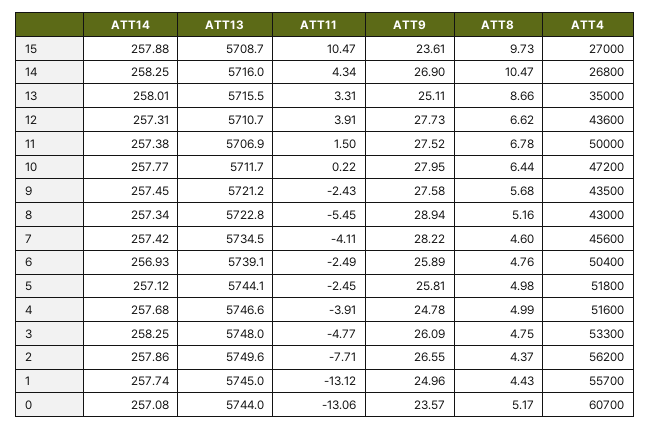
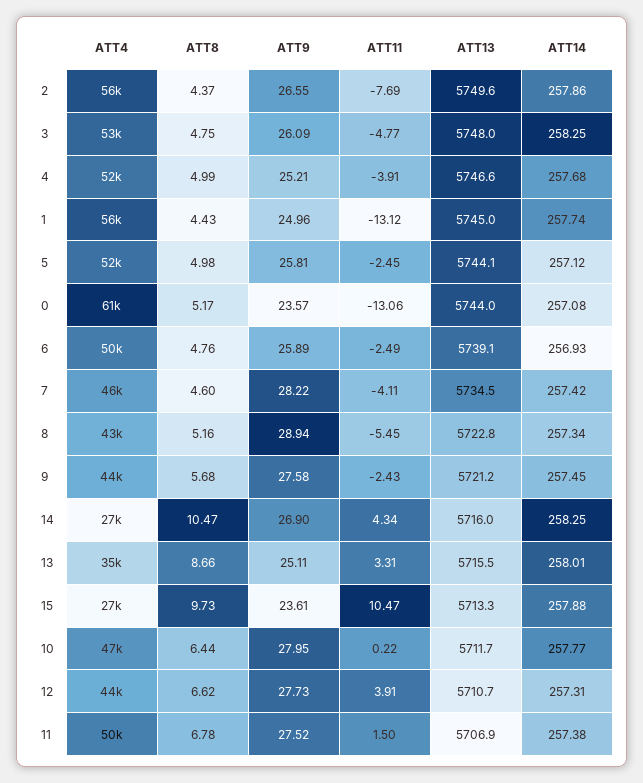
  {
    "ATT14": {
      "15": 257.88,
      "14": 258.25,
      "13": 258.01,
      "12": 257.31,
      "11": 257.38,
      "10": 257.77,
      "9": 257.45,
      "8": 257.34,
      "7": 257.42,
      "6": 256.93,
      "5": 257.12,
      "4": 257.68,
      "3": 258.25,
      "2": 257.86,
      "1": 257.74,
      "0": 257.08
    },
    "ATT13": {
-     "15": 5708.7,
+     "15": 5713.3,
      "14": 5716,
      "13": 5715.5,
      "12": 5710.7,
      "11": 5706.9,
      "10": 5711.7,
      "9": 5721.2,
      "8": 5722.8,
      "7": 5734.5,
      "6": 5739.1,
      "5": 5744.1,
      "4": 5746.6,
      "3": 5748,
      "2": 5749.6,
      "1": 5745,
      "0": 5744
    },
    "ATT11": {
      "15": 10.47,
      "14": 4.34,
      "13": 3.31,
      "12": 3.91,
      "11": 1.5,
      "10": 0.22,
      "9": -2.43,
      "8": -5.45,
      "7": -4.11,
      "6": -2.49,
      "5": -2.45,
      "4": -3.91,
      "3": -4.77,
-     "2": -7.71,
+     "2": -7.69,
      "1": -13.12,
      "0": -13.06
    },
    "ATT9": {
      "15": 23.61,
      "14": 26.9,
      "13": 25.11,
      "12": 27.73,
      "11": 27.52,
      "10": 27.95,
      "9": 27.58,
      "8": 28.94,
      "7": 28.22,
      "6": 25.89,
      "5": 25.81,
-     "4": 24.78,
+     "4": 25.21,
      "3": 26.09,
      "2": 26.55,
      "1": 24.96,
      "0": 23.57
    },
    "ATT8": {
      "15": 9.73,
      "14": 10.47,
      "13": 8.66,
      "12": 6.62,
      "11": 6.78,
      "10": 6.44,
      "9": 5.68,
      "8": 5.16,
      "7": 4.6,
      "6": 4.76,
      "5": 4.98,
      "4": 4.99,
      "3": 4.75,
      "2": 4.37,
      "1": 4.43,
      "0": 5.17
    },
    "ATT4": {
      "15": 27000,
      "14": 26800,
      "13": 35000,
      "12": 43600,
      "11": 50000,
      "10": 47200,
      "9": 43500,
      "8": 43000,
      "7": 45600,
      "6": 50400,
      "5": 51800,
      "4": 51600,
      "3": 53300,
      "2": 56200,
      "1": 55700,
      "0": 60700
    }
  }

